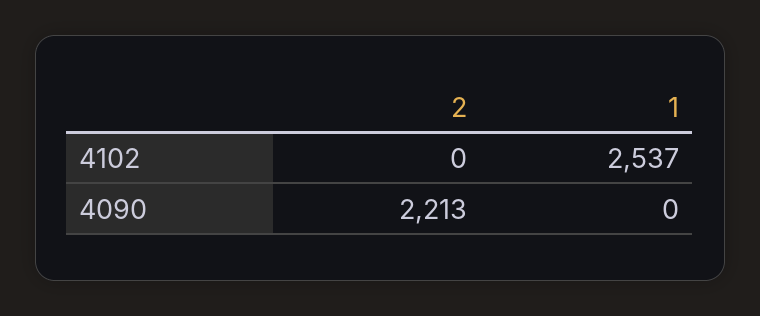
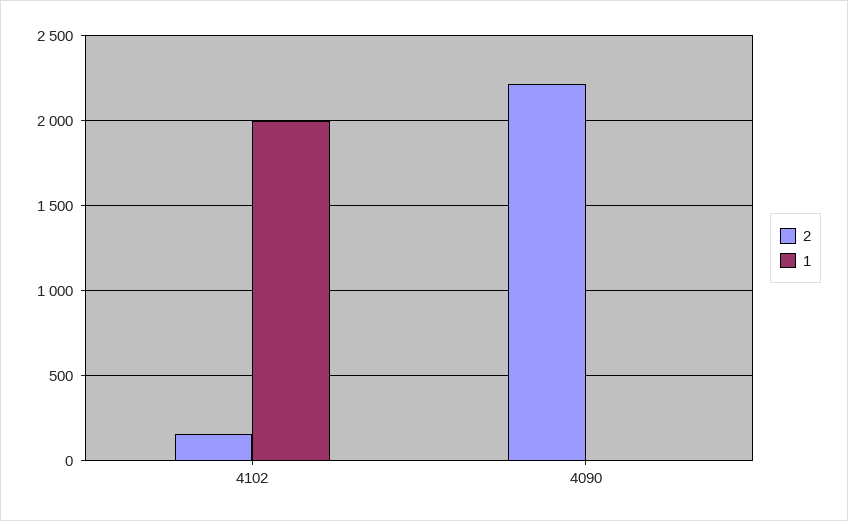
  {
    "2": {
-     "4102": 0,
+     "4102": 150,
      "4090": 2213
    },
    "1": {
-     "4102": 2537,
+     "4102": 2000,
      "4090": 0
    }
  }

